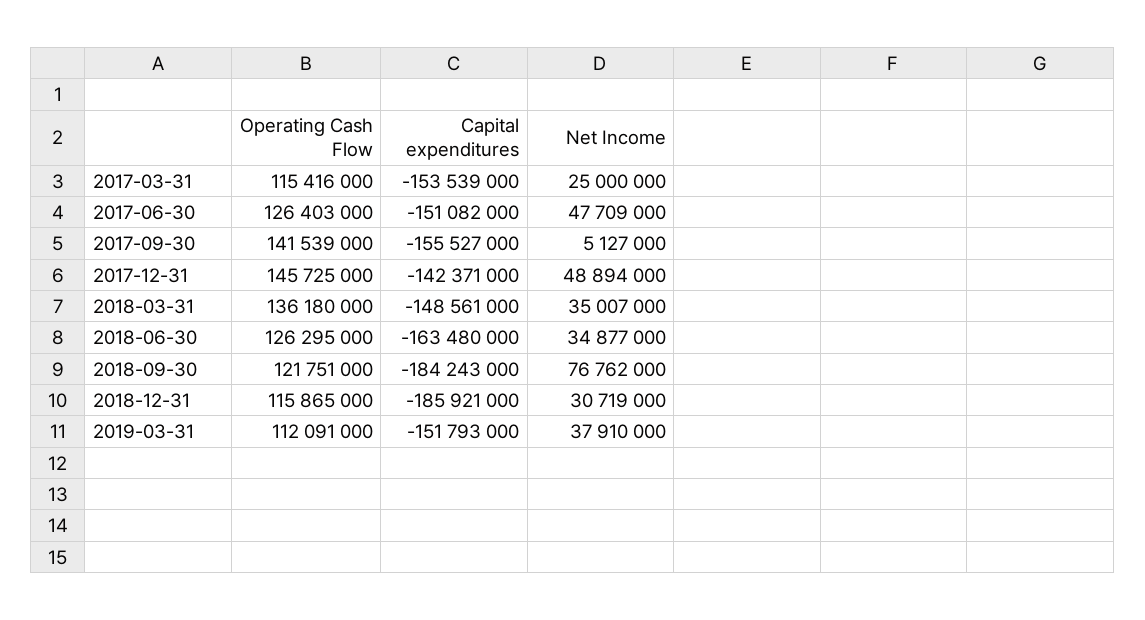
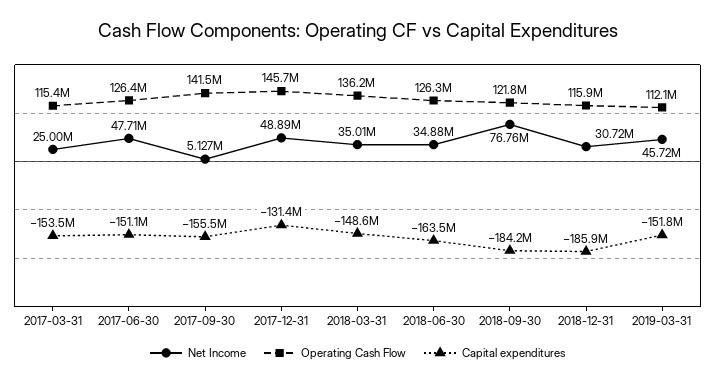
  {
    "Operating Cash Flow": {
      "2017-03-31": 115416000,
      "2017-06-30": 126403000,
      "2017-09-30": 141539000,
      "2017-12-31": 145725000,
      "2018-03-31": 136180000,
      "2018-06-30": 126295000,
      "2018-09-30": 121751000,
      "2018-12-31": 115865000,
      "2019-03-31": 112091000
    },
    "Capital expenditures": {
      "2017-03-31": -153539000,
      "2017-06-30": -151082000,
      "2017-09-30": -155527000,
-     "2017-12-31": -142371000,
+     "2017-12-31": -131400000,
      "2018-03-31": -148561000,
      "2018-06-30": -163480000,
      "2018-09-30": -184243000,
      "2018-12-31": -185921000,
      "2019-03-31": -151793000
    },
    "Net Income": {
      "2017-03-31": 25000000,
      "2017-06-30": 47709000,
      "2017-09-30": 5127000,
      "2017-12-31": 48894000,
      "2018-03-31": 35007000,
      "2018-06-30": 34877000,
      "2018-09-30": 76762000,
      "2018-12-31": 30719000,
-     "2019-03-31": 37910000
+     "2019-03-31": 45720000
    }
  }

